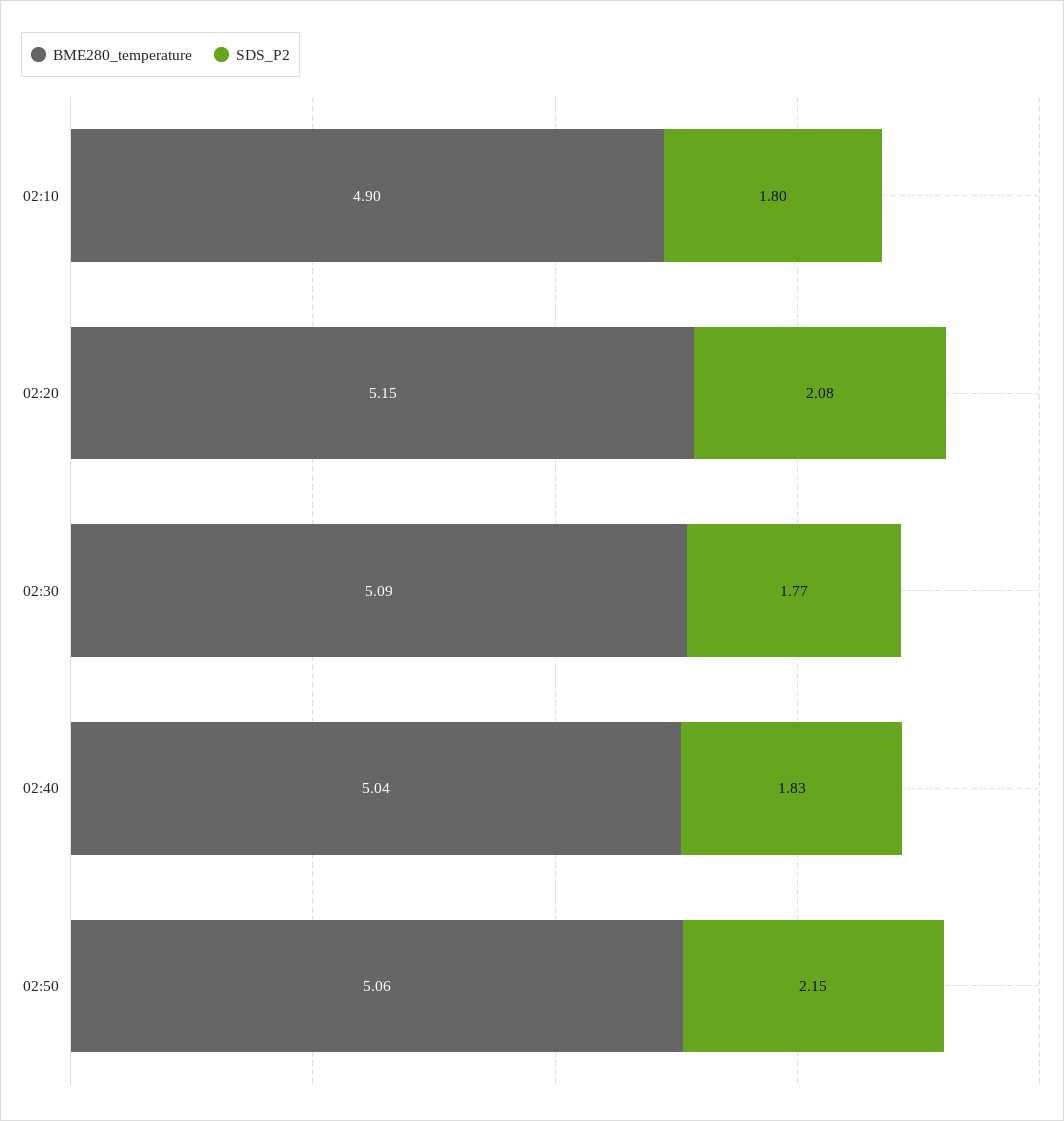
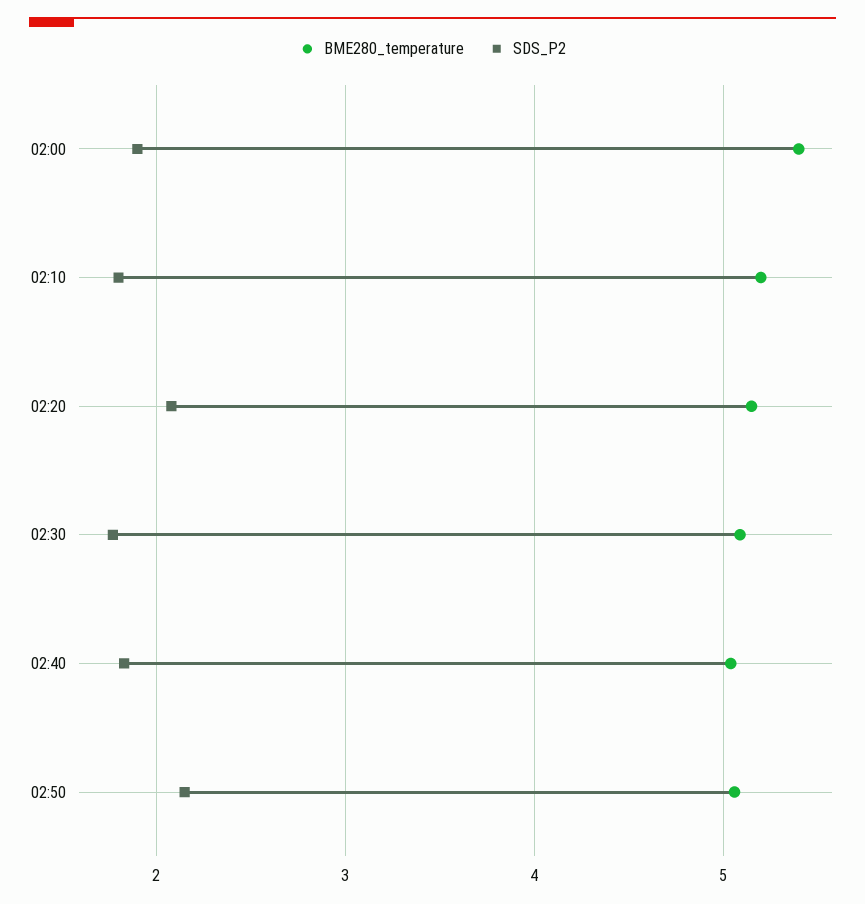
  {
    "BME280_temperature": {
-     "02:10": 4.9,
+     "02:10": 5.2,
      "02:20": 5.15,
      "02:30": 5.09,
      "02:40": 5.04,
-     "02:50": 5.06
+     "02:50": 5.06,
+     "02:00": 5.4
    },
    "SDS_P2": {
      "02:10": 1.8,
      "02:20": 2.08,
      "02:30": 1.77,
      "02:40": 1.83,
-     "02:50": 2.15
+     "02:50": 2.15,
+     "02:00": 1.9
    }
  }

